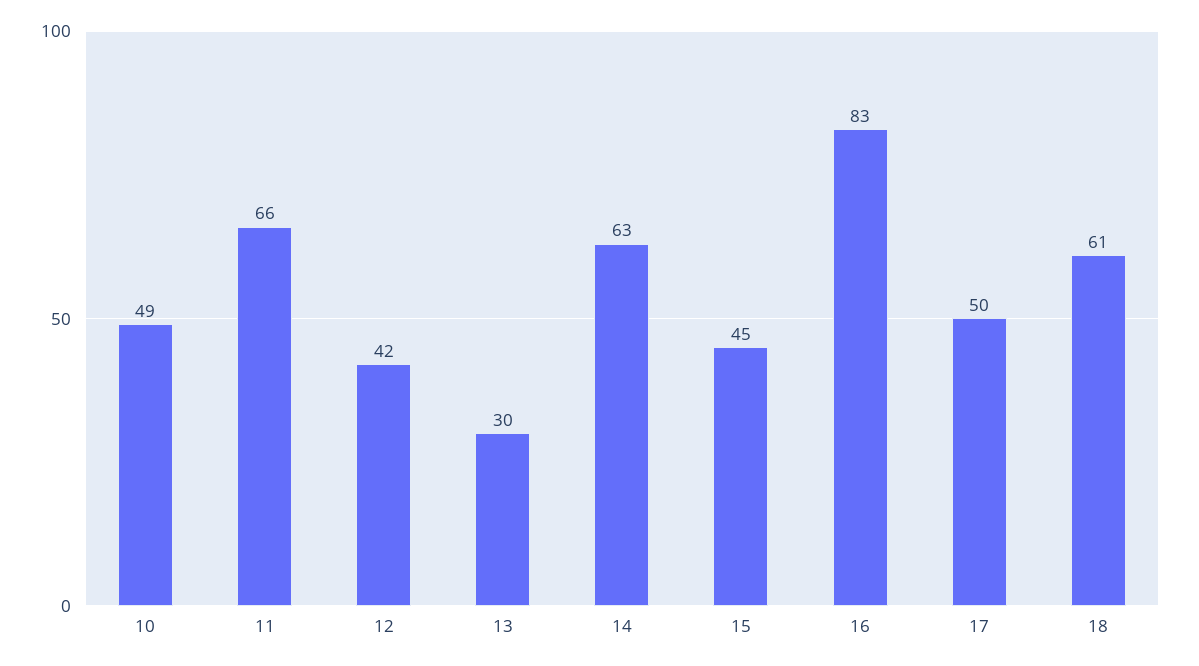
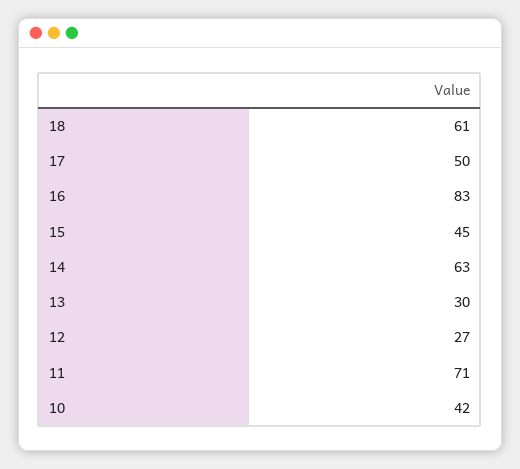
  {
-   "10": 49,
+   "10": 42,
-   "11": 66,
+   "11": 71,
-   "12": 42,
+   "12": 27,
    "13": 30,
    "14": 63,
    "15": 45,
    "16": 83,
    "17": 50,
    "18": 61
  }

